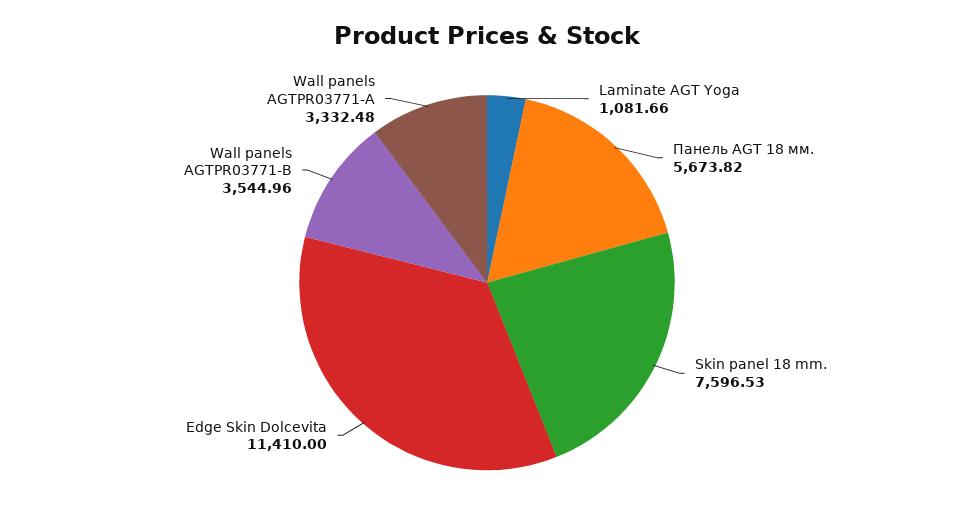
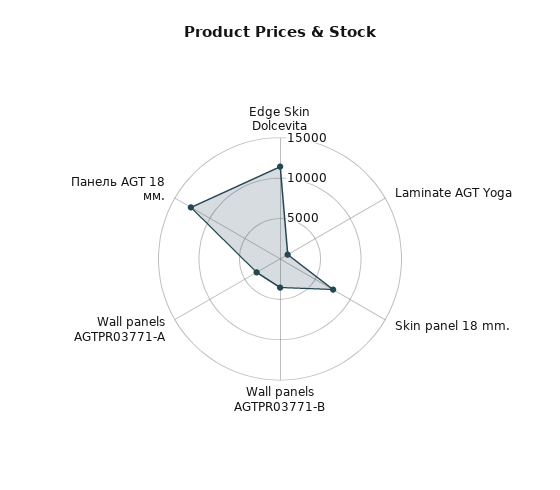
  {
    "Laminate AGT Yoga": 1081.66,
-   "Панель AGT 18 мм.": 5673.82,
+   "Панель AGT 18 мм.": 13000,
    "Skin panel 18 mm.": 7596.53,
    "Edge Skin Dolcevita": 11410,
    "Wall panels AGTPR03771-B": 3544.96,
    "Wall panels AGTPR03771-А": 3332.48
  }

